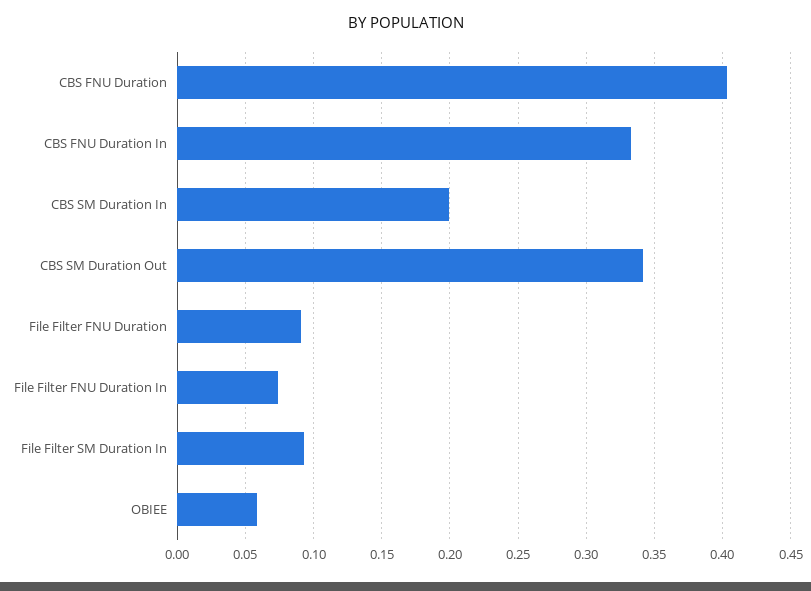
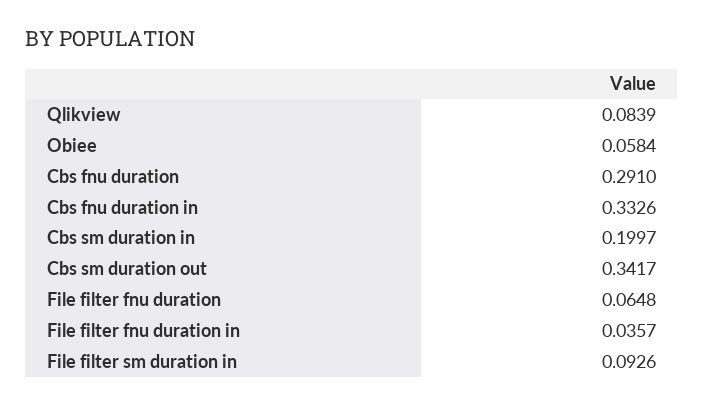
  {
-   "CBS FNU Duration": 0.405,
+   "CBS FNU Duration": 0.291,
    "CBS FNU Duration In": 0.3326,
    "CBS SM Duration In": 0.1997,
    "CBS SM Duration Out": 0.3417,
-   "File Filter FNU Duration": 0.09,
+   "File Filter FNU Duration": 0.0648,
-   "File Filter FNU Duration In": 0.075,
+   "File Filter FNU Duration In": 0.0357,
    "File Filter SM Duration In": 0.0926,
-   "OBIEE": 0.0584
+   "OBIEE": 0.0584,
+   "Qlikview": 0.0839
  }

